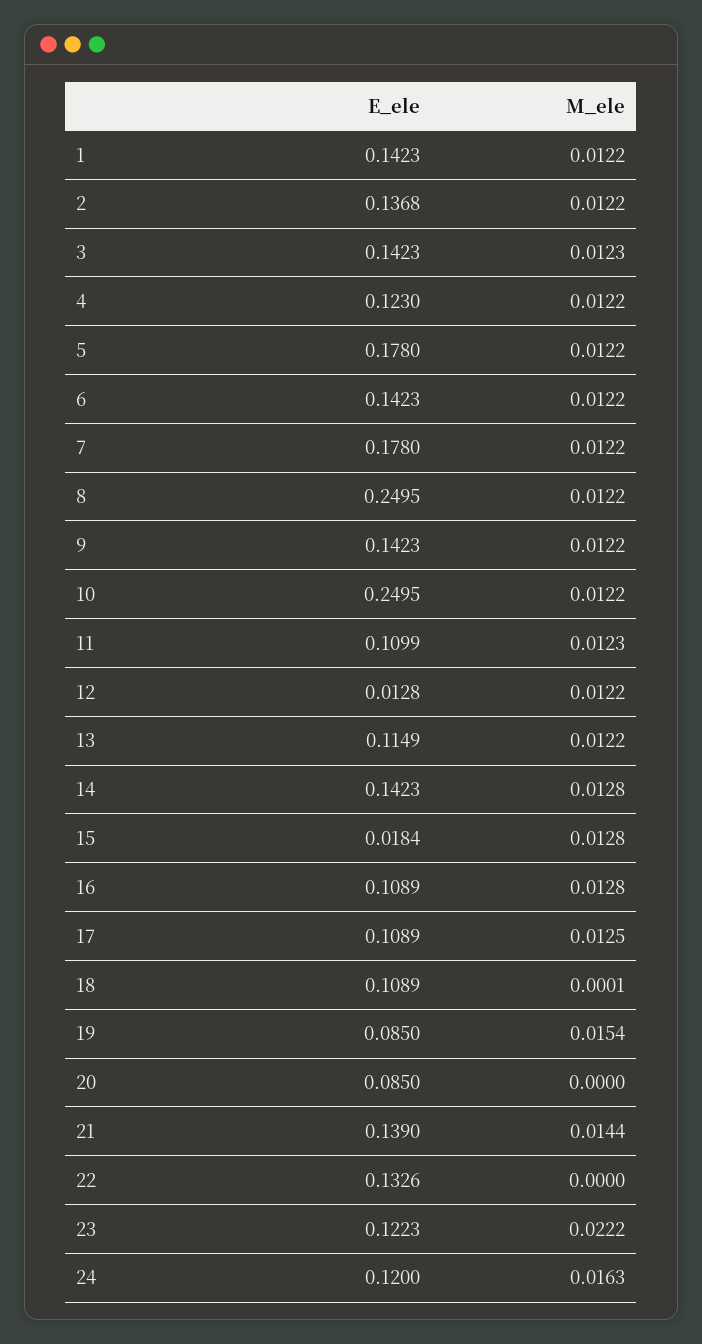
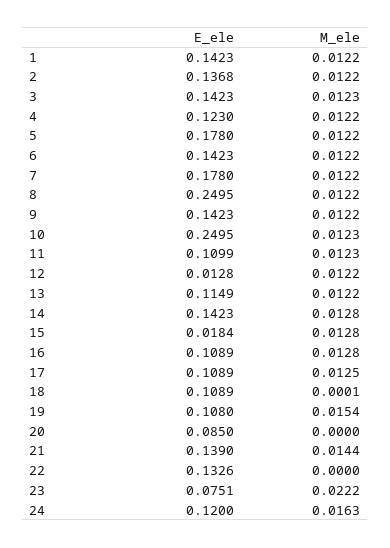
  {
    "E_ele": {
      "1": 0.1423,
      "2": 0.1368,
      "3": 0.1423,
      "4": 0.123,
      "5": 0.178,
      "6": 0.1423,
      "7": 0.178,
      "8": 0.2495,
      "9": 0.1423,
      "10": 0.2495,
      "11": 0.1099,
      "12": 0.0128,
      "13": 0.1149,
      "14": 0.1423,
      "15": 0.0184,
      "16": 0.1089,
      "17": 0.1089,
      "18": 0.1089,
-     "19": 0.085,
+     "19": 0.108,
      "20": 0.085,
      "21": 0.139,
      "22": 0.1326,
-     "23": 0.1223,
+     "23": 0.0751,
      "24": 0.12
    },
    "M_ele": {
      "1": 0.0122,
      "2": 0.0122,
      "3": 0.0123,
      "4": 0.0122,
      "5": 0.0122,
      "6": 0.0122,
      "7": 0.0122,
      "8": 0.0122,
      "9": 0.0122,
-     "10": 0.0122,
+     "10": 0.0123,
      "11": 0.0123,
      "12": 0.0122,
      "13": 0.0122,
      "14": 0.0128,
      "15": 0.0128,
      "16": 0.0128,
      "17": 0.0125,
      "18": 0.0001,
      "19": 0.0154,
      "20": 0,
      "21": 0.0144,
      "22": 0,
      "23": 0.0222,
      "24": 0.0163
    }
  }

